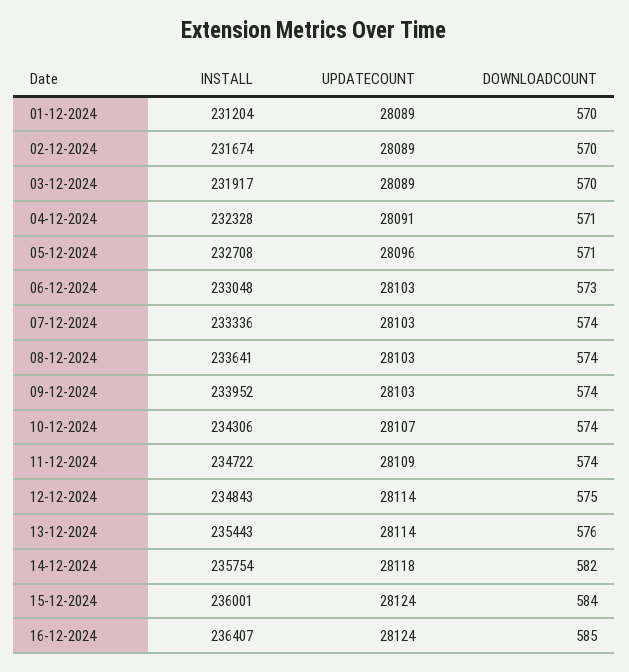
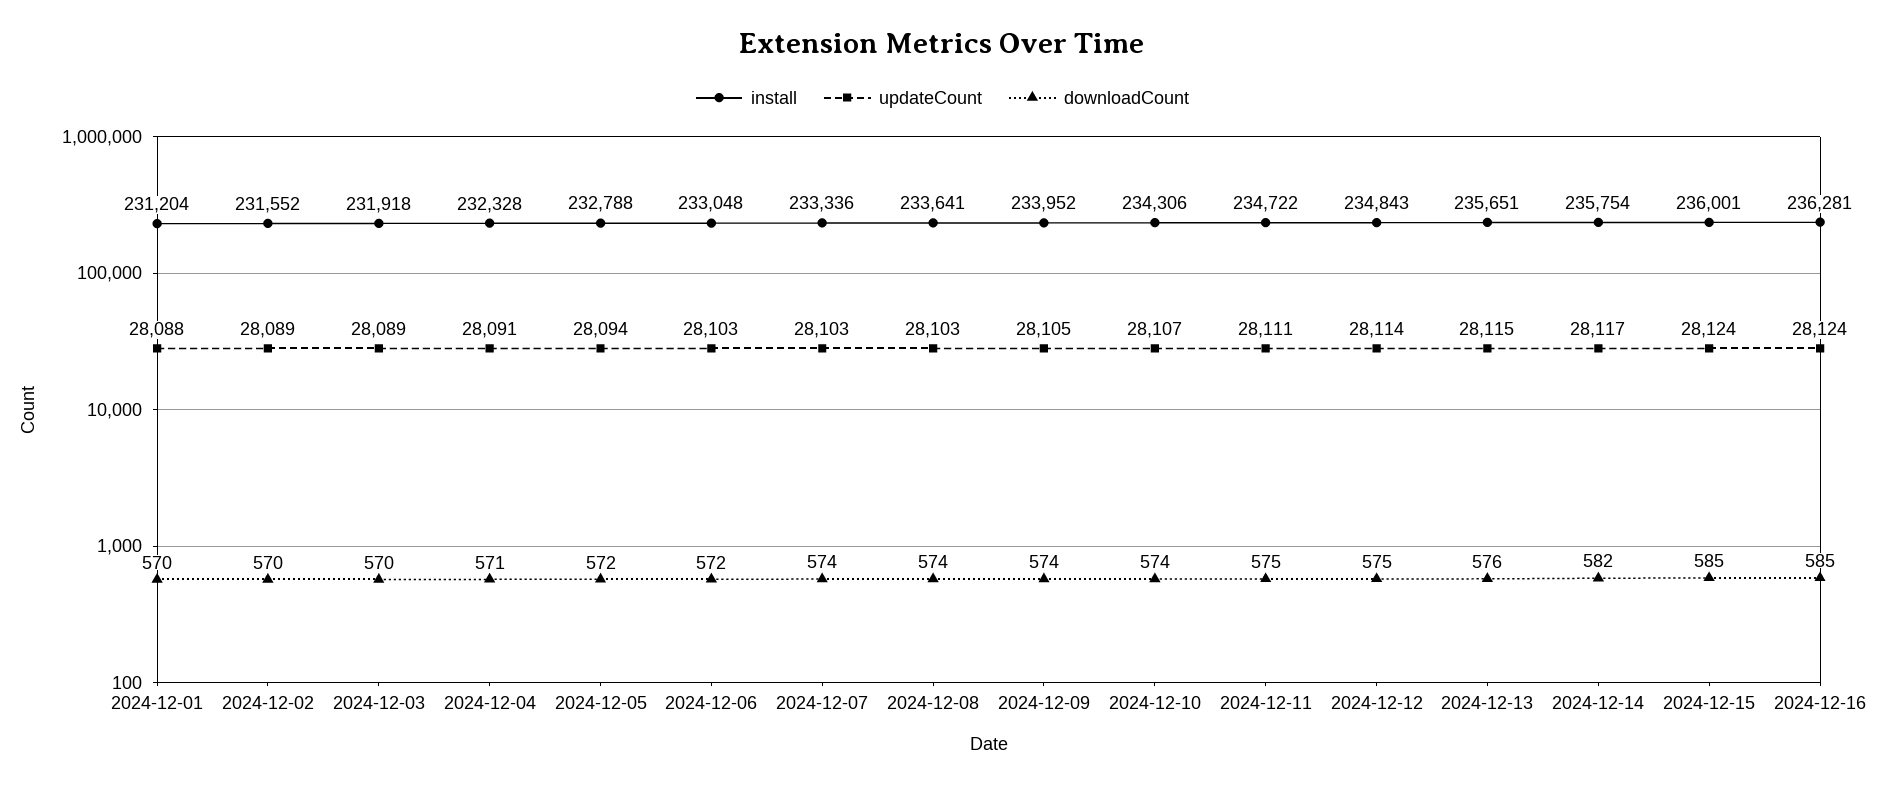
  {
    "INSTALL": {
      "01-12-2024": 231204,
-     "02-12-2024": 231674,
+     "02-12-2024": 231552,
-     "03-12-2024": 231917,
+     "03-12-2024": 231918,
      "04-12-2024": 232328,
-     "05-12-2024": 232708,
+     "05-12-2024": 232788,
      "06-12-2024": 233048,
      "07-12-2024": 233336,
      "08-12-2024": 233641,
      "09-12-2024": 233952,
      "10-12-2024": 234306,
      "11-12-2024": 234722,
      "12-12-2024": 234843,
-     "13-12-2024": 235443,
+     "13-12-2024": 235651,
      "14-12-2024": 235754,
      "15-12-2024": 236001,
-     "16-12-2024": 236407
+     "16-12-2024": 236281
    },
    "UPDATECOUNT": {
-     "01-12-2024": 28089,
+     "01-12-2024": 28088,
      "02-12-2024": 28089,
      "03-12-2024": 28089,
      "04-12-2024": 28091,
-     "05-12-2024": 28096,
+     "05-12-2024": 28094,
      "06-12-2024": 28103,
      "07-12-2024": 28103,
      "08-12-2024": 28103,
-     "09-12-2024": 28103,
+     "09-12-2024": 28105,
      "10-12-2024": 28107,
-     "11-12-2024": 28109,
+     "11-12-2024": 28111,
      "12-12-2024": 28114,
-     "13-12-2024": 28114,
+     "13-12-2024": 28115,
-     "14-12-2024": 28118,
+     "14-12-2024": 28117,
      "15-12-2024": 28124,
      "16-12-2024": 28124
    },
    "DOWNLOADCOUNT": {
      "01-12-2024": 570,
      "02-12-2024": 570,
      "03-12-2024": 570,
      "04-12-2024": 571,
-     "05-12-2024": 571,
+     "05-12-2024": 572,
-     "06-12-2024": 573,
+     "06-12-2024": 572,
      "07-12-2024": 574,
      "08-12-2024": 574,
      "09-12-2024": 574,
      "10-12-2024": 574,
-     "11-12-2024": 574,
+     "11-12-2024": 575,
      "12-12-2024": 575,
      "13-12-2024": 576,
      "14-12-2024": 582,
-     "15-12-2024": 584,
+     "15-12-2024": 585,
      "16-12-2024": 585
    }
  }

